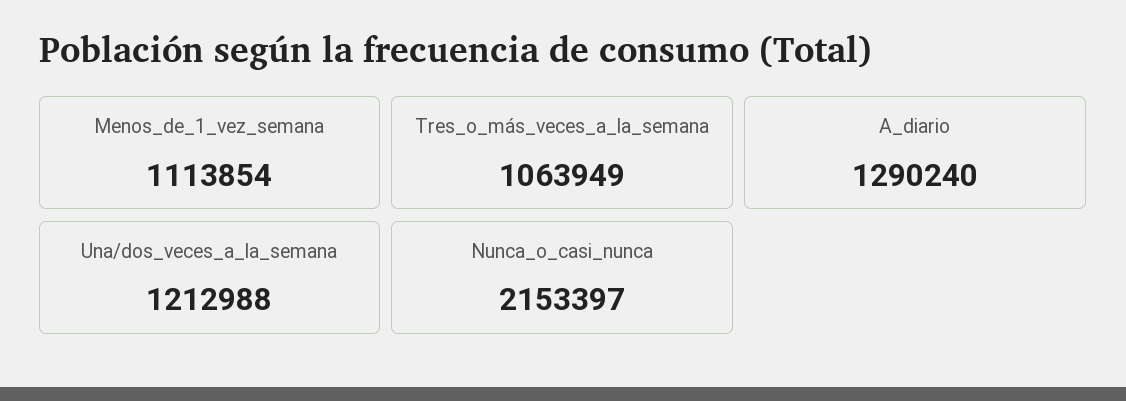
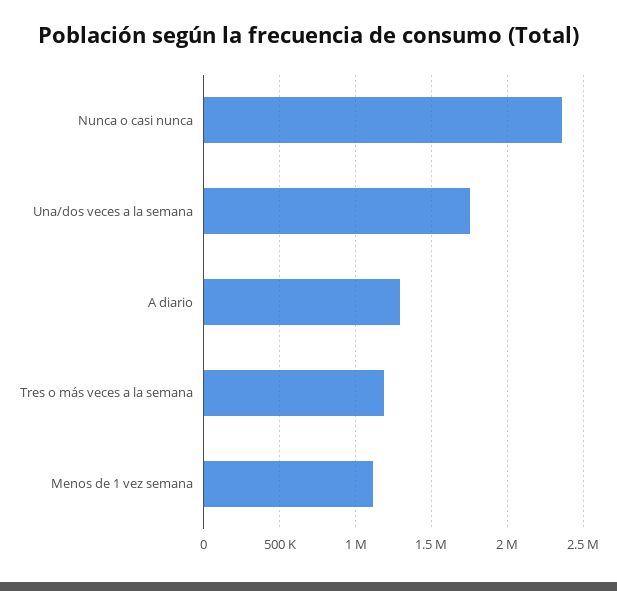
  {
    "Menos_de_1_vez_semana": 1113854,
-   "Tres_o_más_veces_a_la_semana": 1063949,
+   "Tres_o_más_veces_a_la_semana": 1200000,
    "A_diario": 1290240,
-   "Una/dos_veces_a_la_semana": 1212988,
+   "Una/dos_veces_a_la_semana": 1750000,
-   "Nunca_o_casi_nunca": 2153397
+   "Nunca_o_casi_nunca": 2350000
  }

